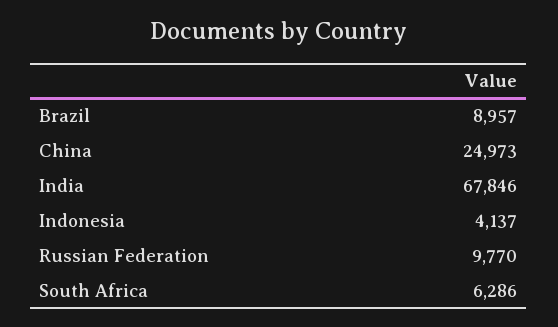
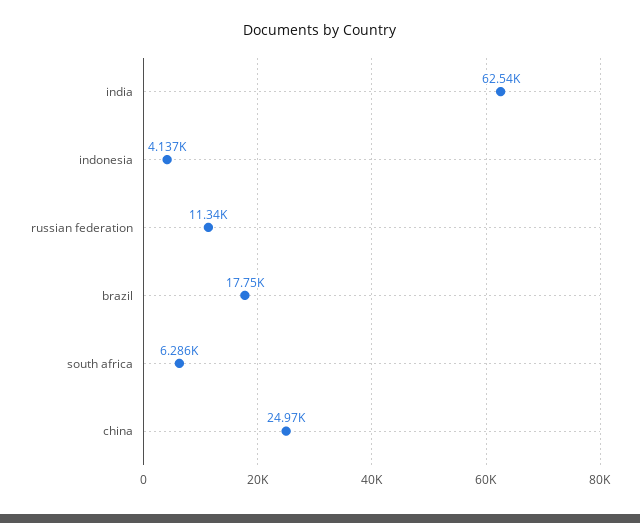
  {
-   "Brazil": 8957,
+   "Brazil": 17750,
    "China": 24973,
-   "India": 67846,
+   "India": 62540,
    "Indonesia": 4137,
-   "Russian Federation": 9770,
+   "Russian Federation": 11340,
    "South Africa": 6286
  }

